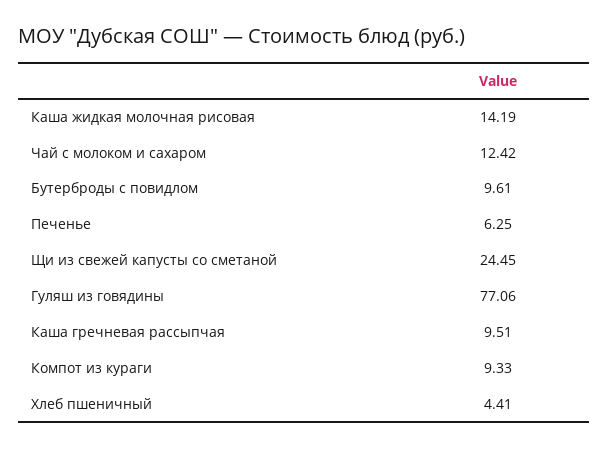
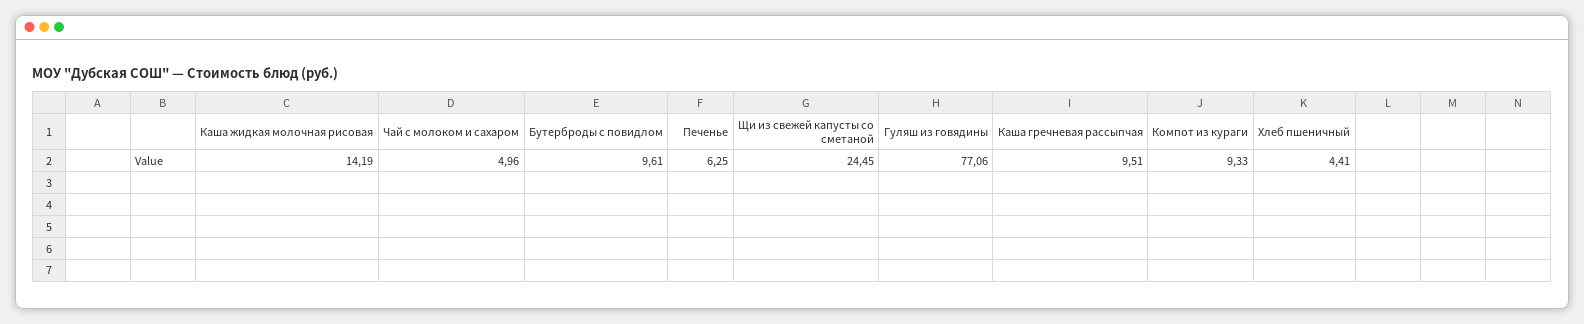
  {
    "Каша жидкая молочная рисовая": 14.19,
-   "Чай с молоком и сахаром": 12.42,
+   "Чай с молоком и сахаром": 4.96,
    "Бутерброды с повидлом": 9.61,
    "Печенье": 6.25,
    "Щи из свежей капусты со сметаной": 24.45,
    "Гуляш из говядины": 77.06,
    "Каша гречневая рассыпчая": 9.51,
    "Компот из кураги": 9.33,
    "Хлеб пшеничный": 4.41
  }

